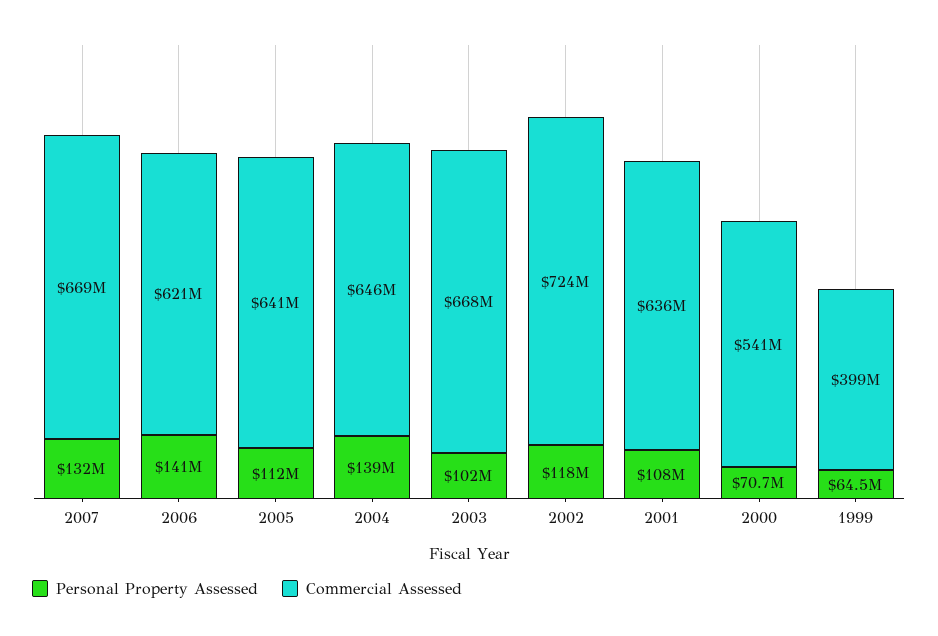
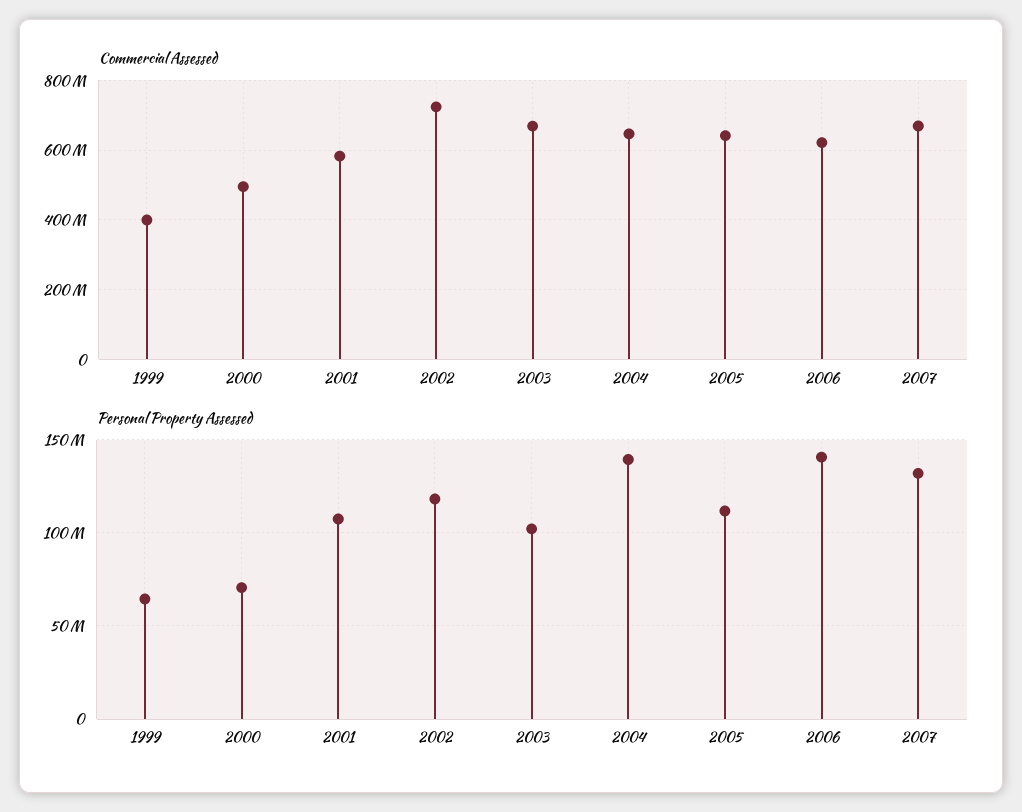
  {
    "Personal Property Assessed": {
      "2007": 132000000,
      "2006": 141000000,
      "2005": 112000000,
      "2004": 139000000,
      "2003": 102000000,
      "2002": 118000000,
      "2001": 108000000,
      "2000": 70700000,
      "1999": 64500000
    },
    "Commercial Assessed": {
      "2007": 669000000,
      "2006": 621000000,
      "2005": 641000000,
      "2004": 646000000,
      "2003": 668000000,
      "2002": 724000000,
-     "2001": 636000000,
+     "2001": 580000000,
-     "2000": 541000000,
+     "2000": 500000000,
      "1999": 399000000
    }
  }

